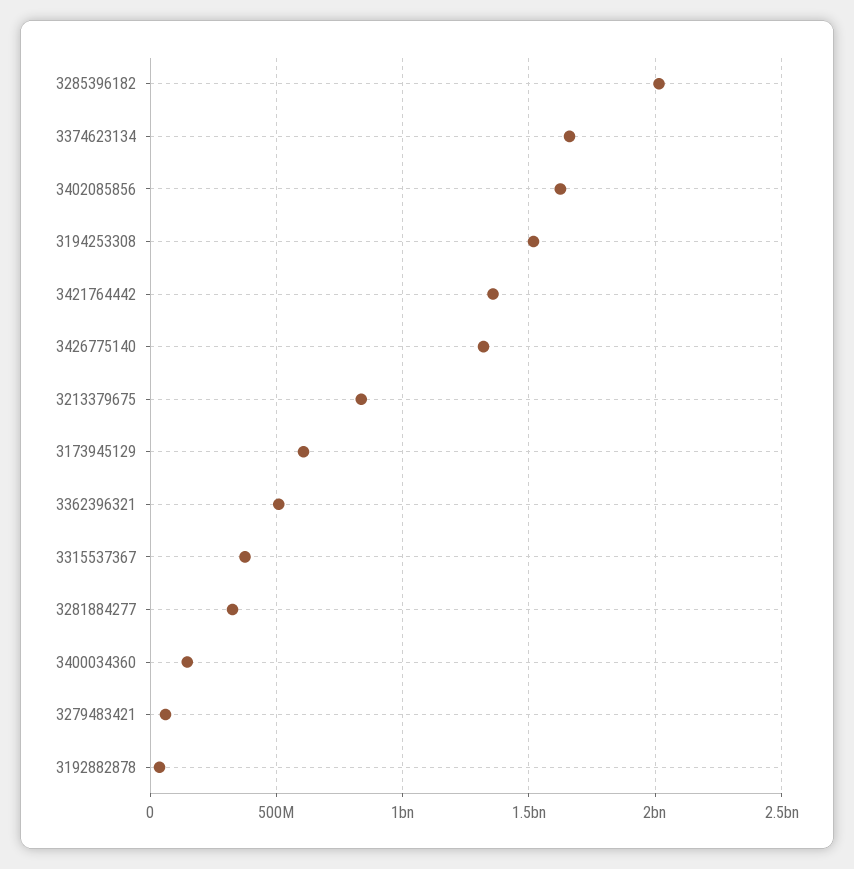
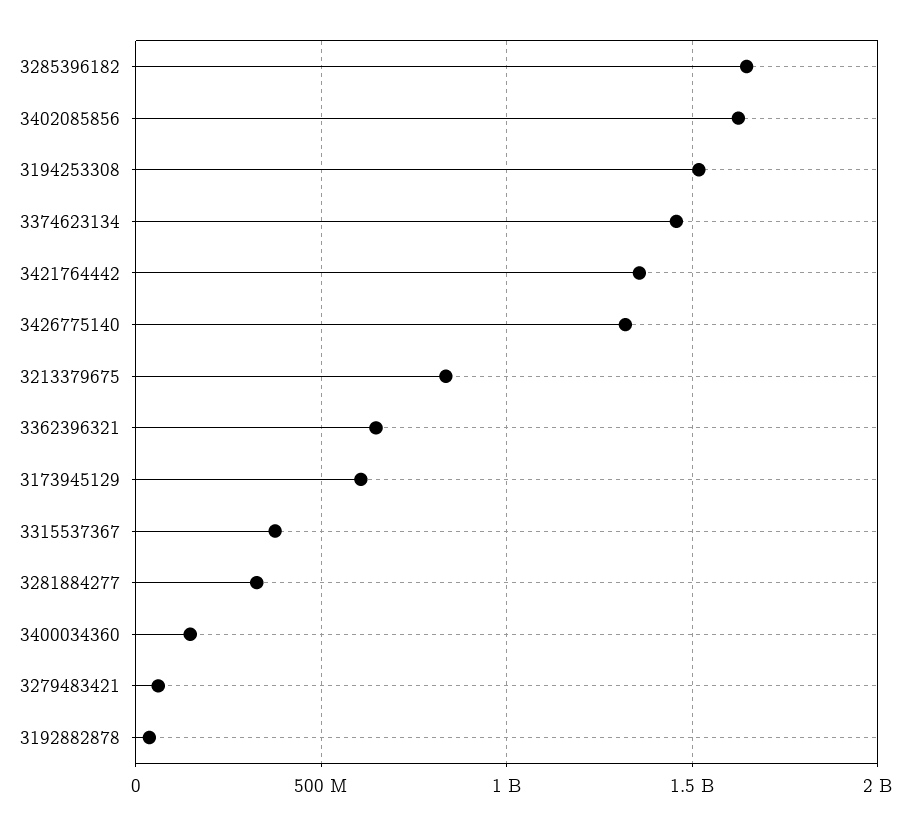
  {
-   "3285396182": 2000000000,
+   "3285396182": 1650000000,
-   "3374623134": 1650000000,
+   "3374623134": 1450000000,
    "3402085856": 1600000000,
    "3194253308": 1500000000,
    "3421764442": 1350000000,
    "3426775140": 1300000000,
    "3213379675": 850000000,
    "3173945129": 600000000,
-   "3362396321": 500000000,
+   "3362396321": 650000000,
    "3315537367": 400000000,
    "3281884277": 350000000,
    "3400034360": 150000000,
    "3279483421": 50000000,
    "3192882878": 50000000
  }

